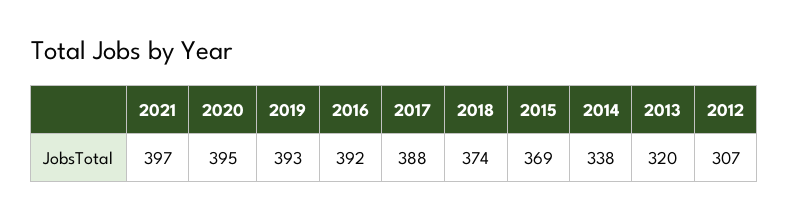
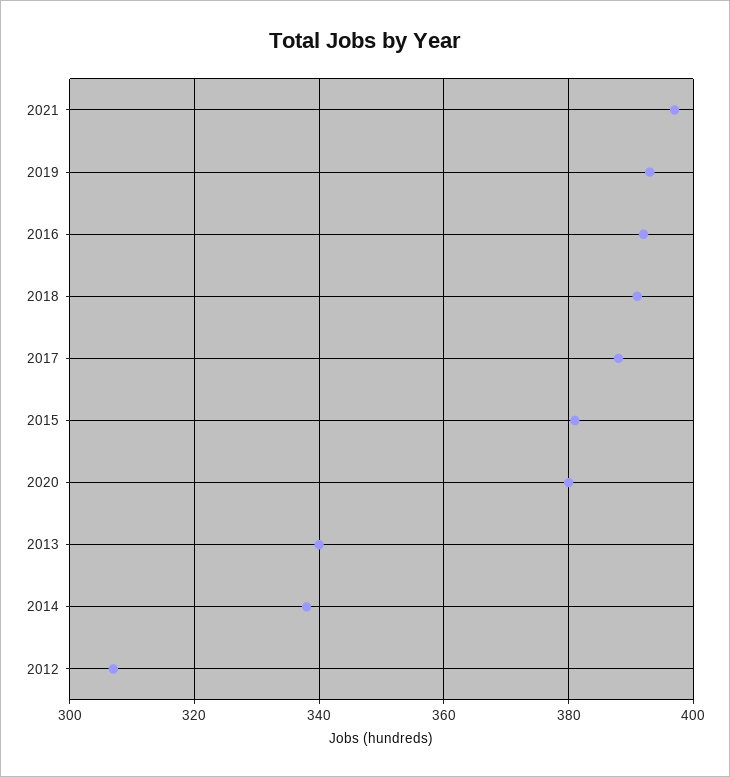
  {
    "2021": 397,
-   "2020": 395,
+   "2020": 380,
    "2019": 393,
    "2016": 392,
    "2017": 388,
-   "2018": 374,
+   "2018": 390,
-   "2015": 369,
+   "2015": 380,
    "2014": 338,
-   "2013": 320,
+   "2013": 340,
    "2012": 307
  }

